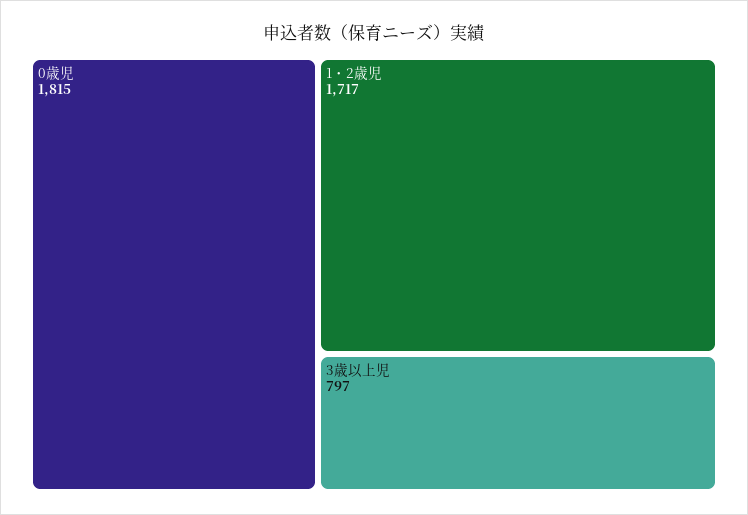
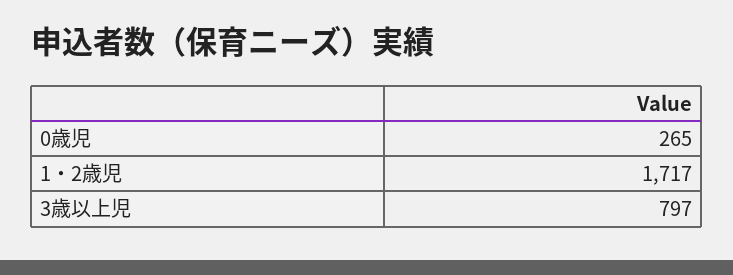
  {
-   "0歳児": 1815,
+   "0歳児": 265,
    "1・2歳児": 1717,
    "3歳以上児": 797
  }

